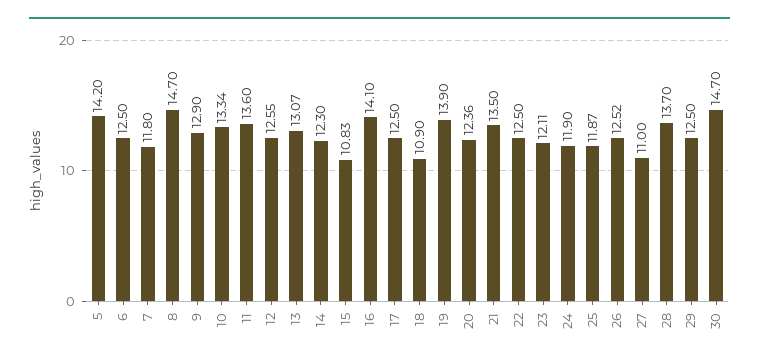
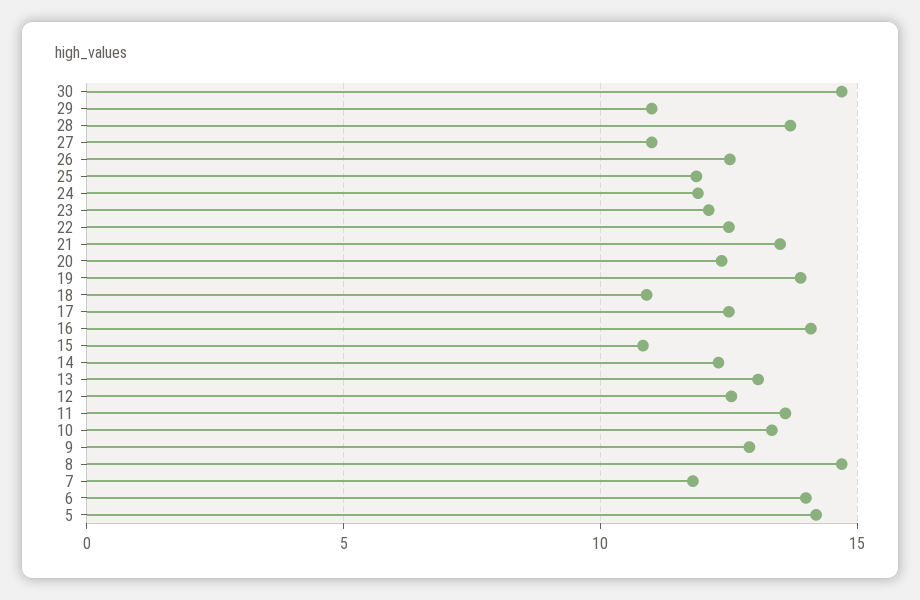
  {
    "5": 14.2,
-   "6": 12.5,
+   "6": 14,
    "7": 11.8,
    "8": 14.7,
    "9": 12.9,
    "10": 13.34,
    "11": 13.6,
    "12": 12.55,
    "13": 13.07,
    "14": 12.3,
    "15": 10.83,
    "16": 14.1,
    "17": 12.5,
    "18": 10.9,
    "19": 13.9,
    "20": 12.36,
    "21": 13.5,
    "22": 12.5,
    "23": 12.11,
    "24": 11.9,
    "25": 11.87,
    "26": 12.52,
    "27": 11,
    "28": 13.7,
-   "29": 12.5,
+   "29": 11,
    "30": 14.7
  }

